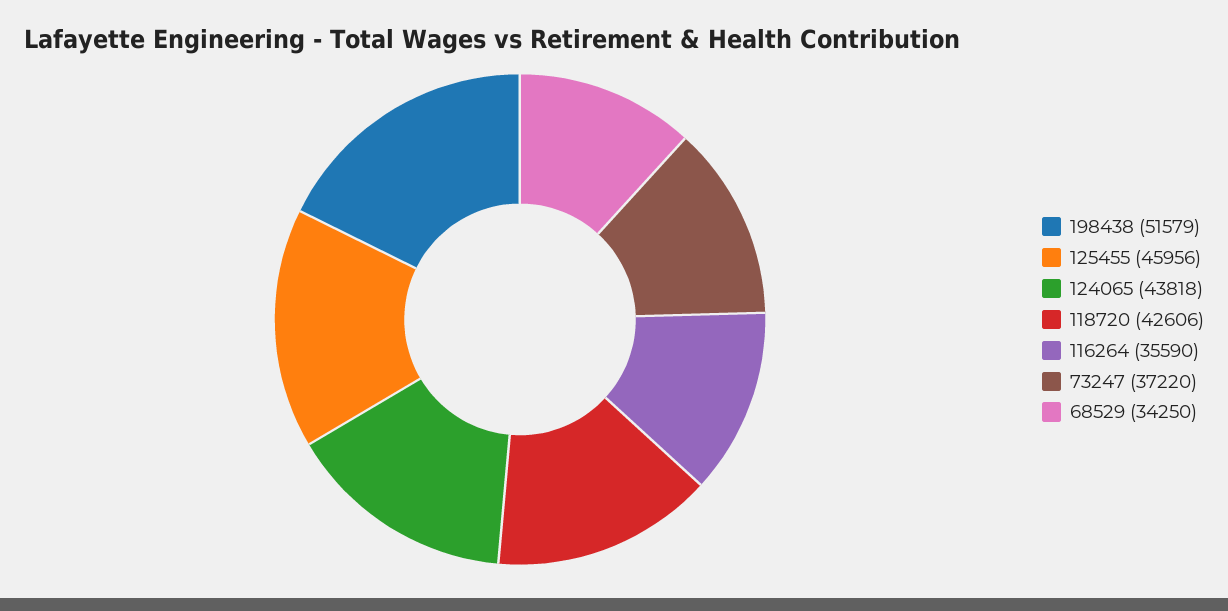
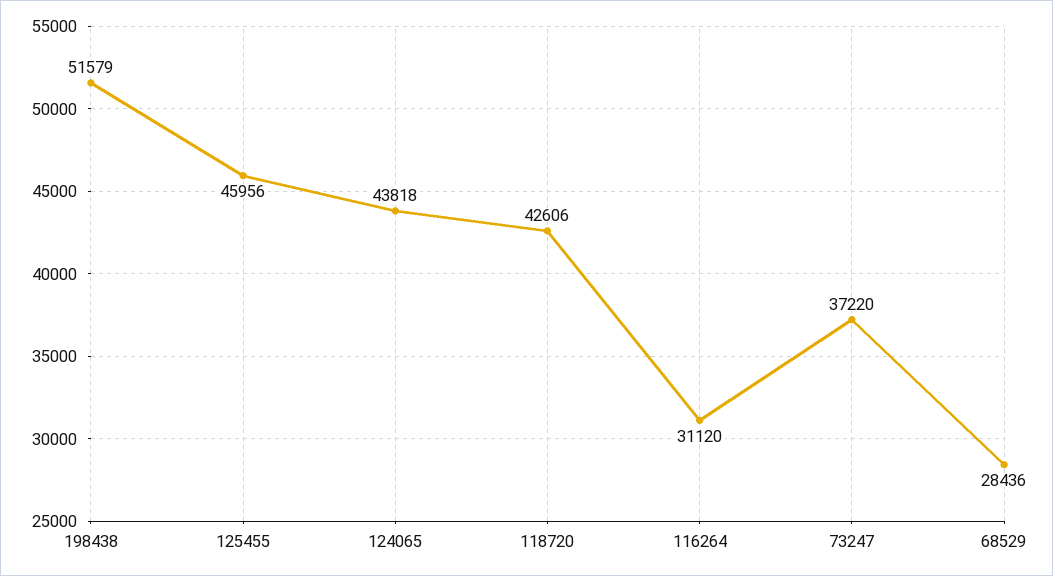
  {
    "198438": 51579,
    "125455": 45956,
    "124065": 43818,
    "118720": 42606,
-   "116264": 35590,
+   "116264": 31120,
    "73247": 37220,
-   "68529": 34250
+   "68529": 28436
  }

